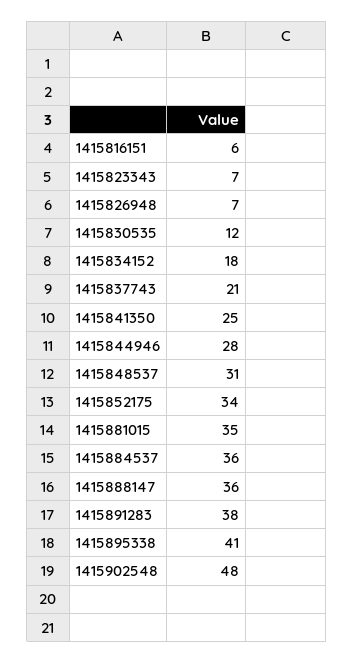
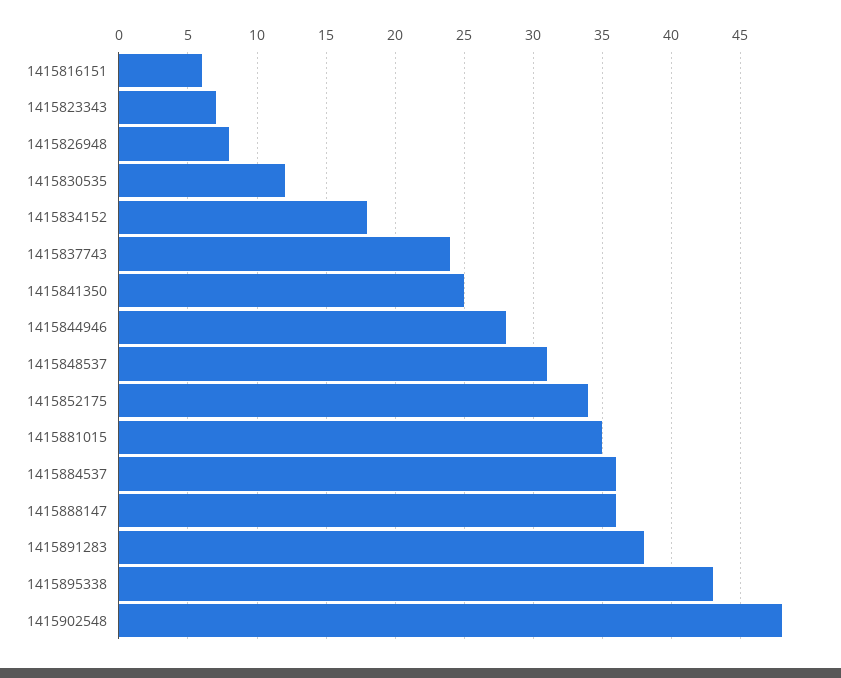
  {
    "1415816151": 6,
    "1415823343": 7,
-   "1415826948": 7,
+   "1415826948": 8,
    "1415830535": 12,
    "1415834152": 18,
-   "1415837743": 21,
+   "1415837743": 24,
    "1415841350": 25,
    "1415844946": 28,
    "1415848537": 31,
    "1415852175": 34,
    "1415881015": 35,
    "1415884537": 36,
    "1415888147": 36,
    "1415891283": 38,
-   "1415895338": 41,
+   "1415895338": 43,
    "1415902548": 48
  }

